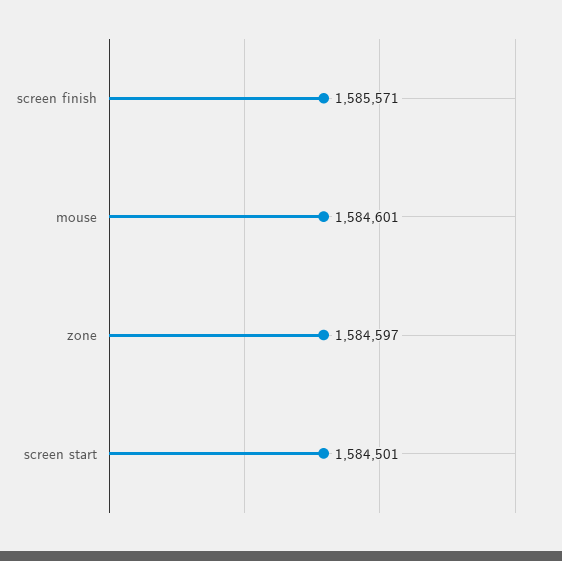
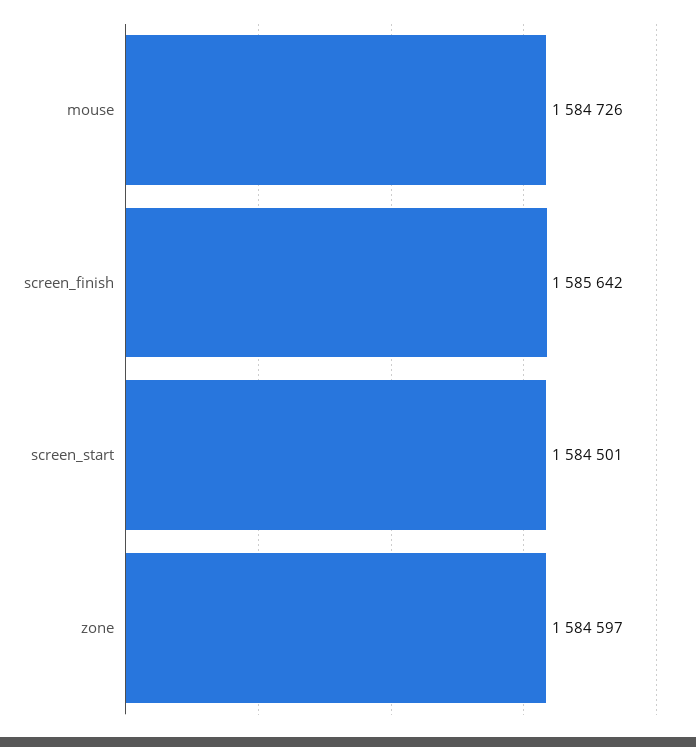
  {
-   "screen finish": 1585571,
+   "screen finish": 1585642,
-   "mouse": 1584601,
+   "mouse": 1584726,
    "zone": 1584597,
    "screen start": 1584501
  }

